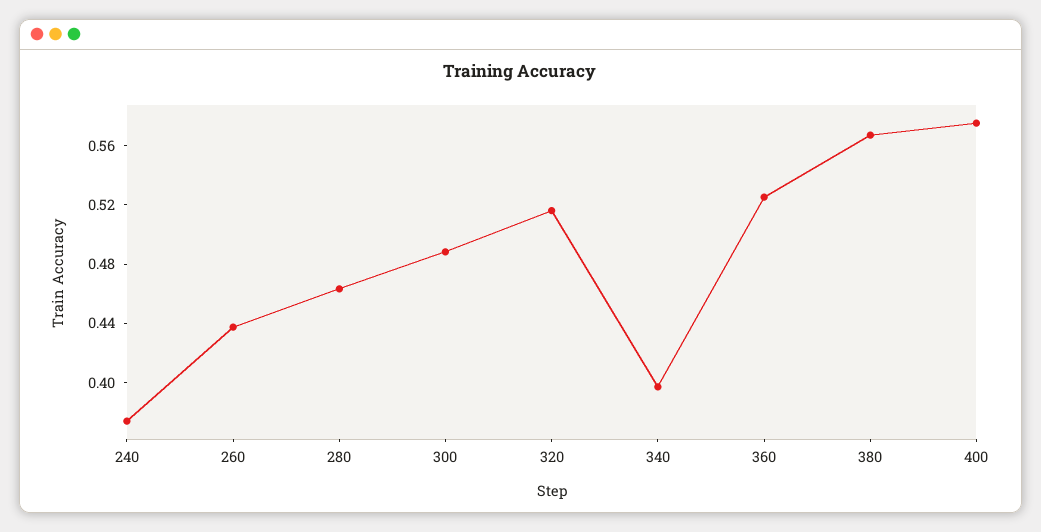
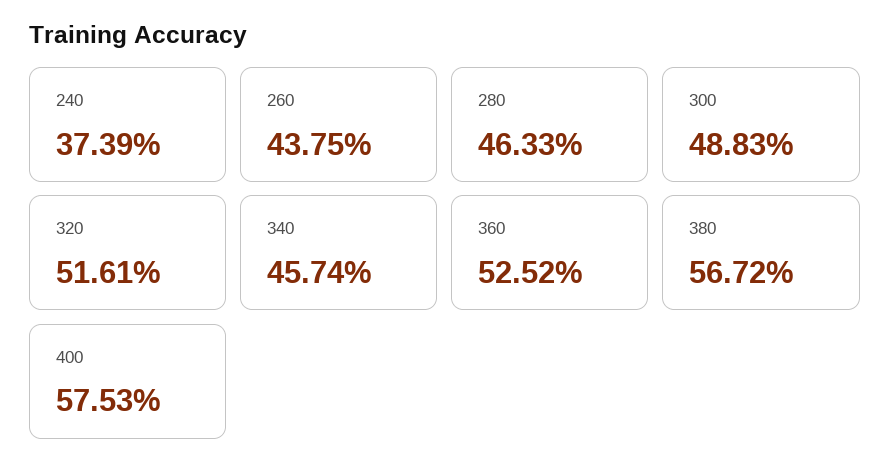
  {
    "240": 0.3739,
    "260": 0.4375,
    "280": 0.4633,
    "300": 0.4883,
    "320": 0.5161,
-   "340": 0.4,
+   "340": 0.4574,
    "360": 0.5252,
    "380": 0.5672,
    "400": 0.5753
  }

